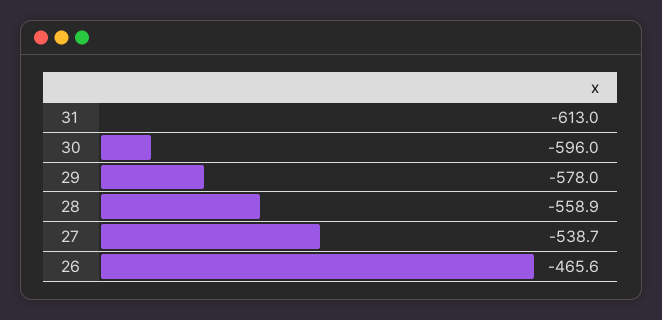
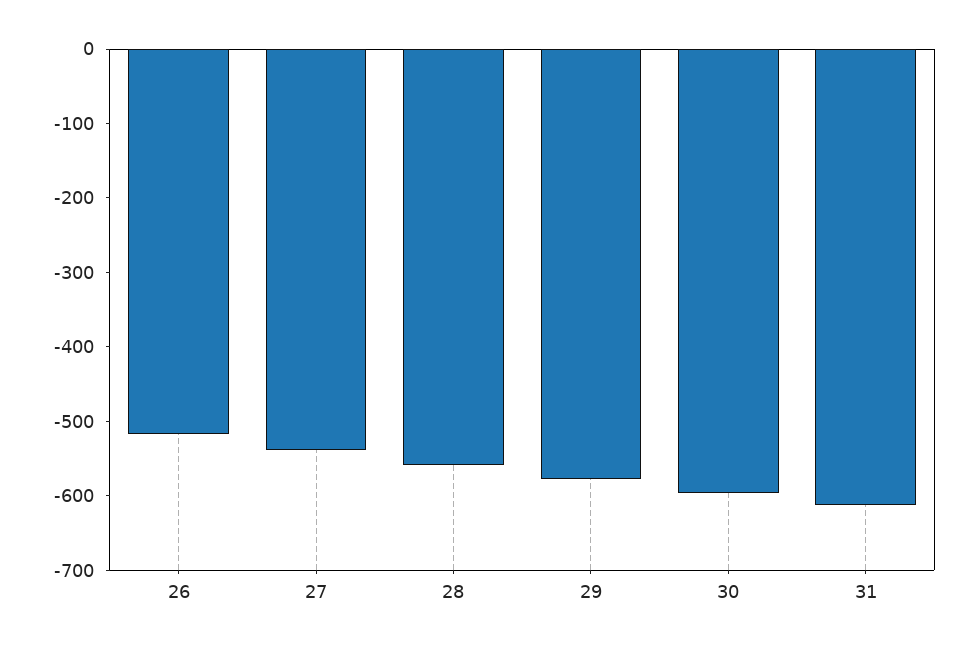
  {
    "31": -613,
    "30": -596,
    "29": -578,
    "28": -558.9,
    "27": -538.7,
-   "26": -465.6
+   "26": -520
  }

